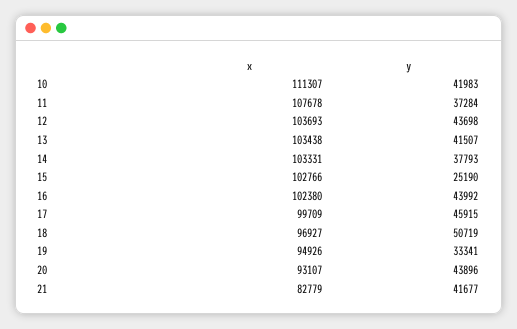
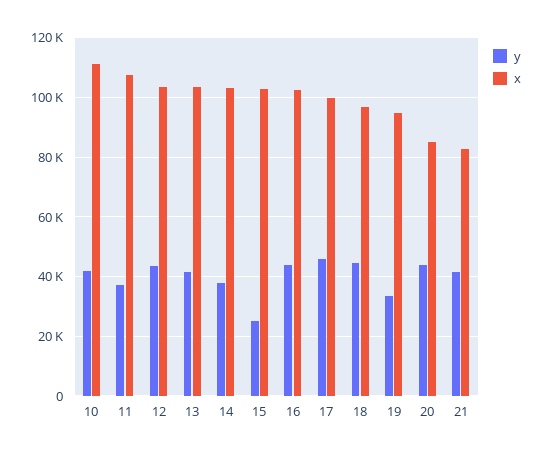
  {
    "x": {
      "10": 111307,
      "11": 107678,
      "12": 103693,
      "13": 103438,
      "14": 103331,
      "15": 102766,
      "16": 102380,
      "17": 99709,
      "18": 96927,
      "19": 94926,
-     "20": 93107,
+     "20": 85000,
      "21": 82779
    },
    "y": {
      "10": 41983,
      "11": 37284,
      "12": 43698,
      "13": 41507,
      "14": 37793,
      "15": 25190,
      "16": 43992,
      "17": 45915,
-     "18": 50719,
+     "18": 45000,
      "19": 33341,
      "20": 43896,
      "21": 41677
    }
  }

